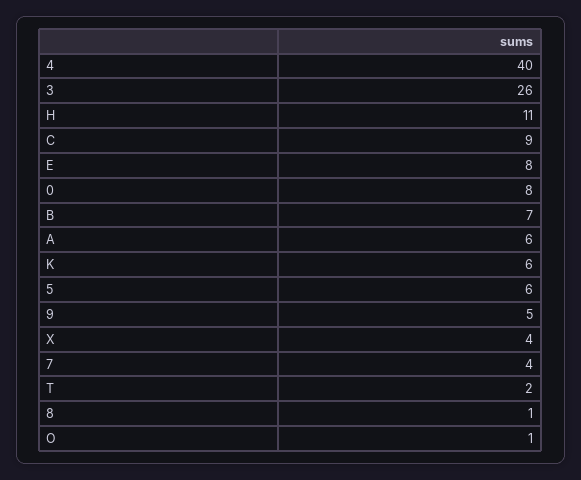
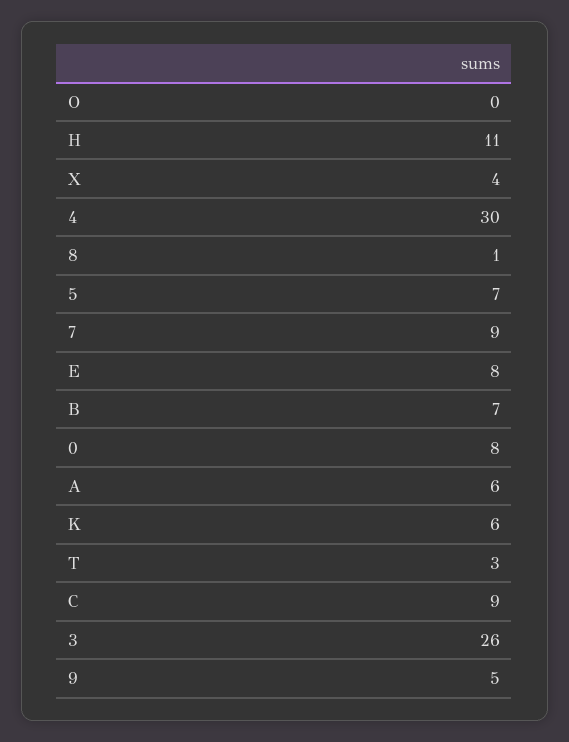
  {
-   "4": 40,
+   "4": 30,
    "3": 26,
    "H": 11,
    "C": 9,
    "E": 8,
    "0": 8,
    "B": 7,
    "A": 6,
    "K": 6,
-   "5": 6,
+   "5": 7,
    "9": 5,
    "X": 4,
-   "7": 4,
+   "7": 9,
-   "T": 2,
+   "T": 3,
    "8": 1,
-   "O": 1
+   "O": 0
  }

